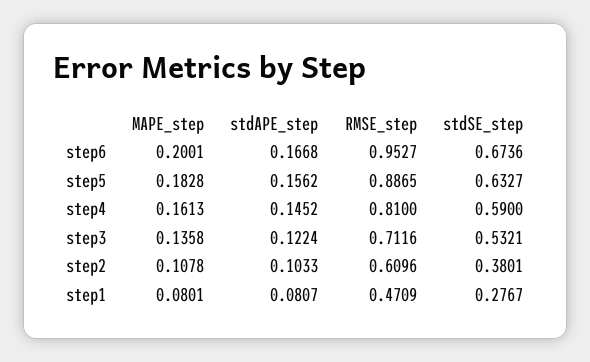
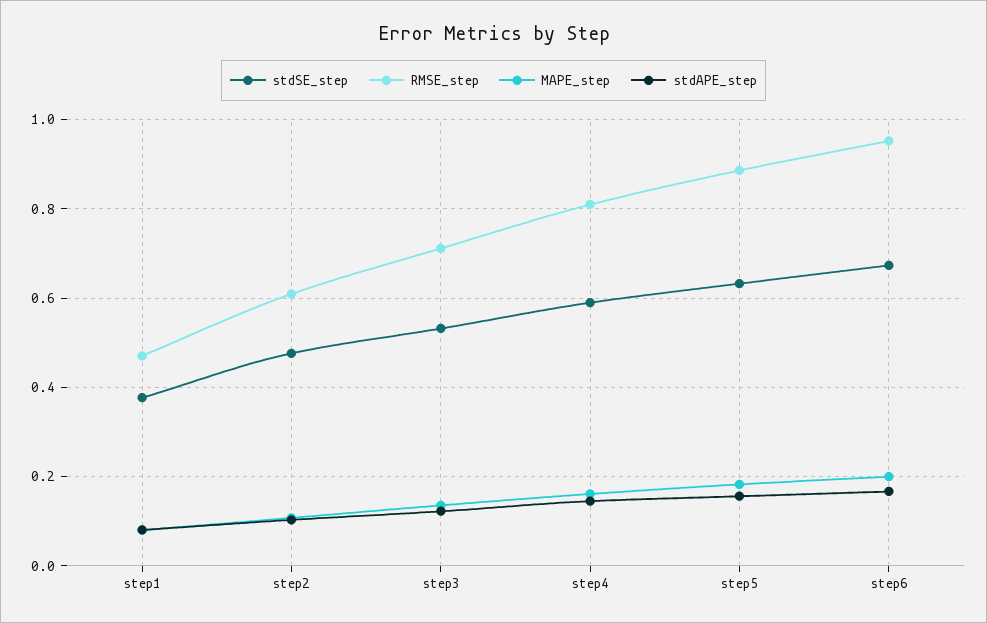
  {
    "MAPE_step": {
      "step6": 0.2001,
      "step5": 0.1828,
      "step4": 0.1613,
      "step3": 0.1358,
      "step2": 0.1078,
      "step1": 0.0801
    },
    "stdAPE_step": {
      "step6": 0.1668,
      "step5": 0.1562,
      "step4": 0.1452,
      "step3": 0.1224,
      "step2": 0.1033,
      "step1": 0.0807
    },
    "RMSE_step": {
      "step6": 0.9527,
      "step5": 0.8865,
      "step4": 0.81,
      "step3": 0.7116,
      "step2": 0.6096,
      "step1": 0.4709
    },
    "stdSE_step": {
      "step6": 0.6736,
      "step5": 0.6327,
      "step4": 0.59,
      "step3": 0.5321,
-     "step2": 0.3801,
+     "step2": 0.48,
-     "step1": 0.2767
+     "step1": 0.38
    }
  }

